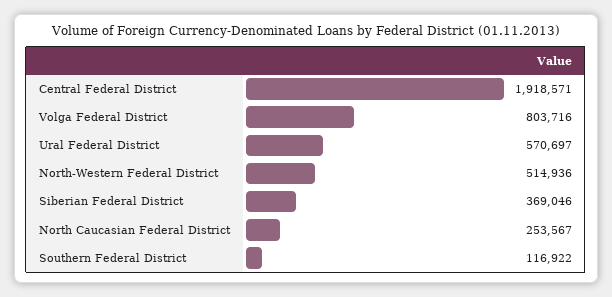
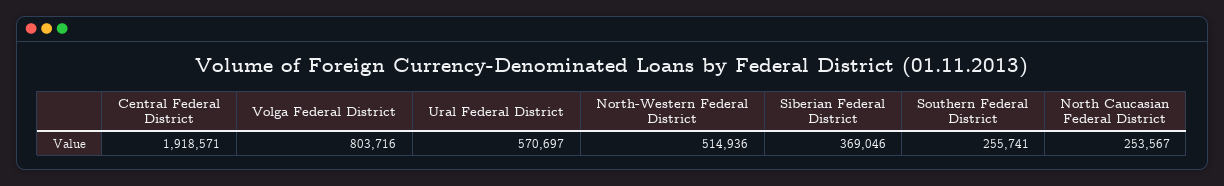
  {
    "Central Federal District": 1918571,
    "Volga Federal District": 803716,
    "Ural Federal District": 570697,
    "North-Western Federal District": 514936,
    "Siberian Federal District": 369046,
    "North Caucasian Federal District": 253567,
-   "Southern Federal District": 116922
+   "Southern Federal District": 255741
  }

